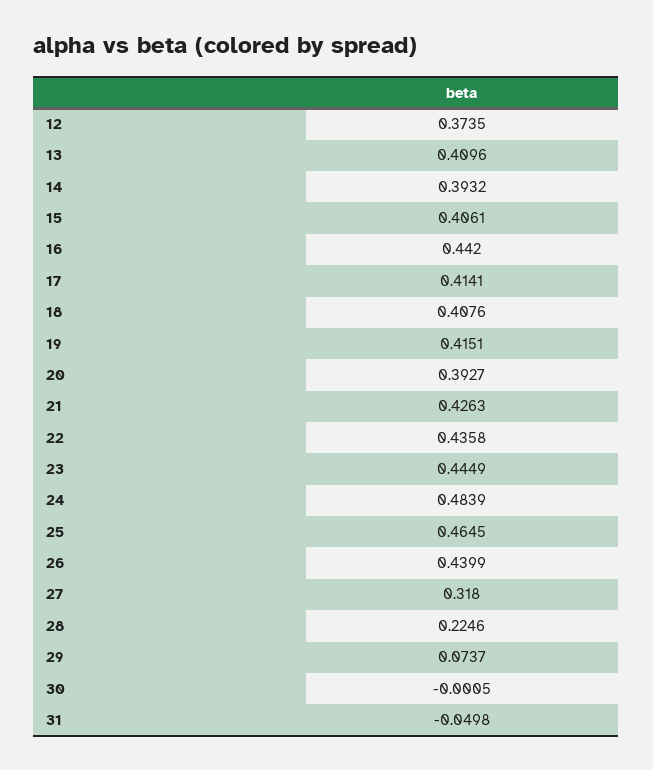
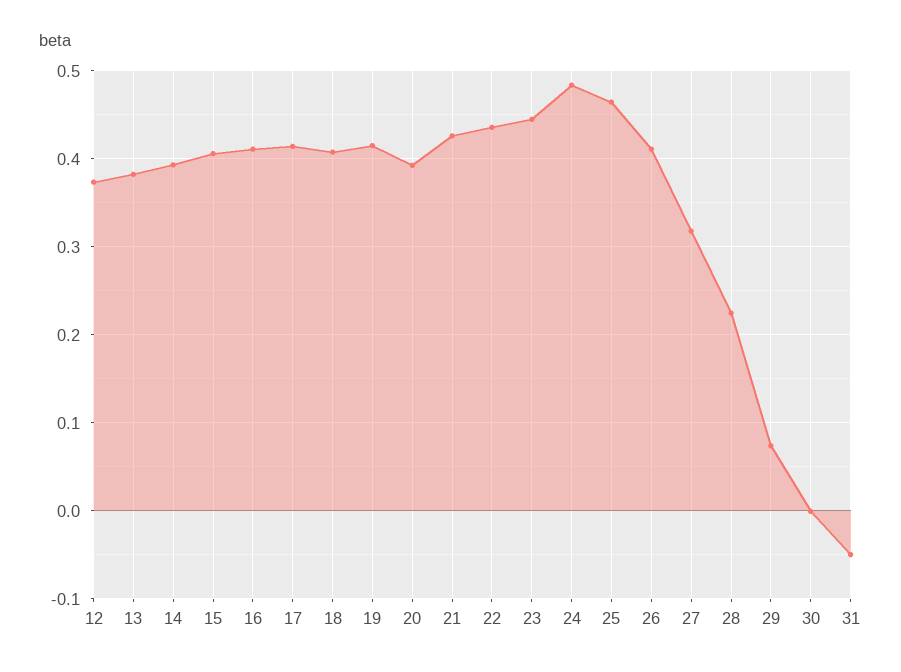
  {
    "12": 0.3735,
-   "13": 0.4096,
+   "13": 0.38,
    "14": 0.3932,
    "15": 0.4061,
-   "16": 0.442,
+   "16": 0.41,
    "17": 0.4141,
    "18": 0.4076,
    "19": 0.4151,
    "20": 0.3927,
    "21": 0.4263,
    "22": 0.4358,
    "23": 0.4449,
    "24": 0.4839,
    "25": 0.4645,
-   "26": 0.4399,
+   "26": 0.41,
    "27": 0.318,
    "28": 0.2246,
    "29": 0.0737,
    "30": -0.0005,
    "31": -0.0498
  }

